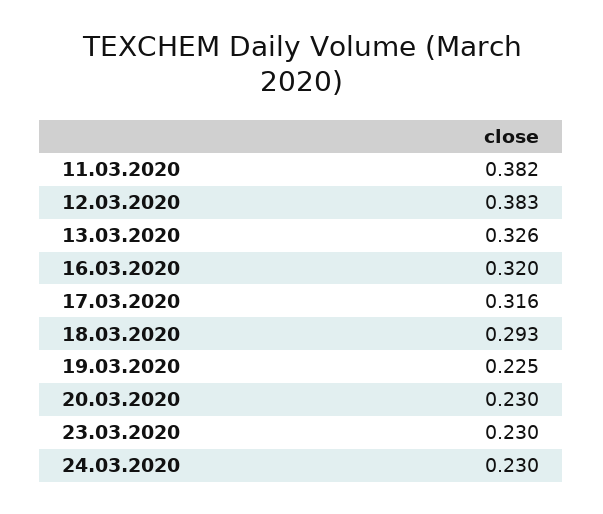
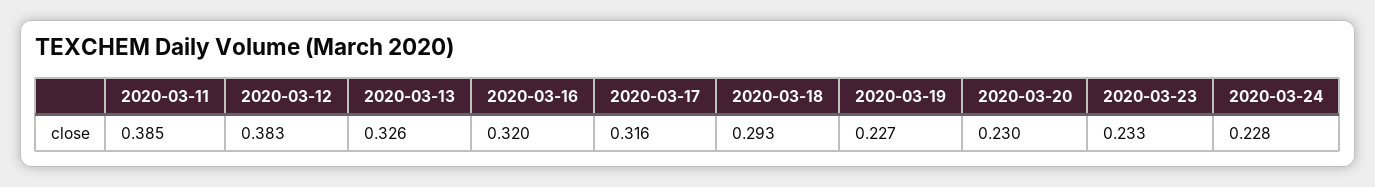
  {
-   "11.03.2020": 0.382,
+   "11.03.2020": 0.385,
    "12.03.2020": 0.383,
    "13.03.2020": 0.326,
    "16.03.2020": 0.32,
    "17.03.2020": 0.316,
    "18.03.2020": 0.293,
-   "19.03.2020": 0.225,
+   "19.03.2020": 0.227,
    "20.03.2020": 0.23,
-   "23.03.2020": 0.23,
+   "23.03.2020": 0.233,
-   "24.03.2020": 0.23
+   "24.03.2020": 0.228
  }

